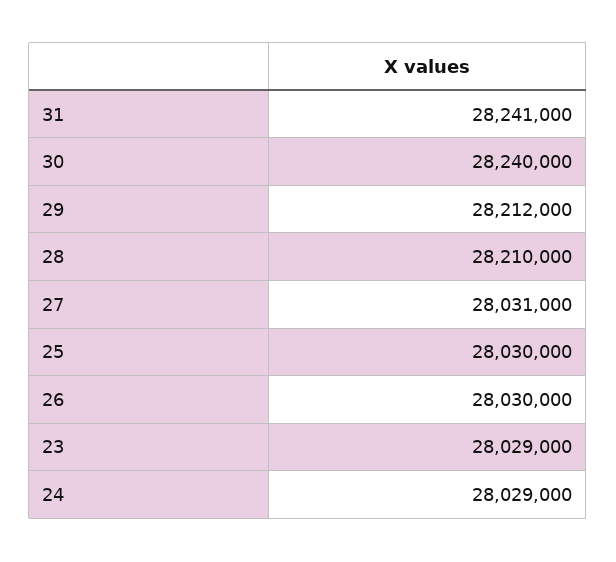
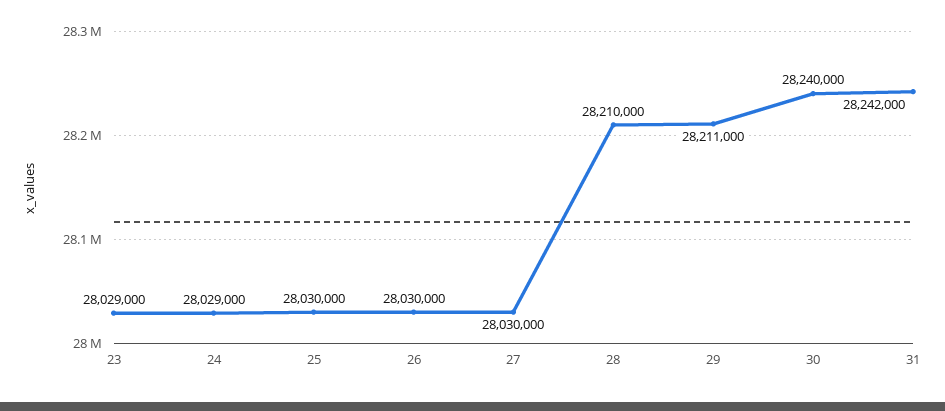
  {
-   "31": 28241000,
+   "31": 28242000,
    "30": 28240000,
-   "29": 28212000,
+   "29": 28211000,
    "28": 28210000,
-   "27": 28031000,
+   "27": 28030000,
    "25": 28030000,
    "26": 28030000,
    "23": 28029000,
    "24": 28029000
  }

